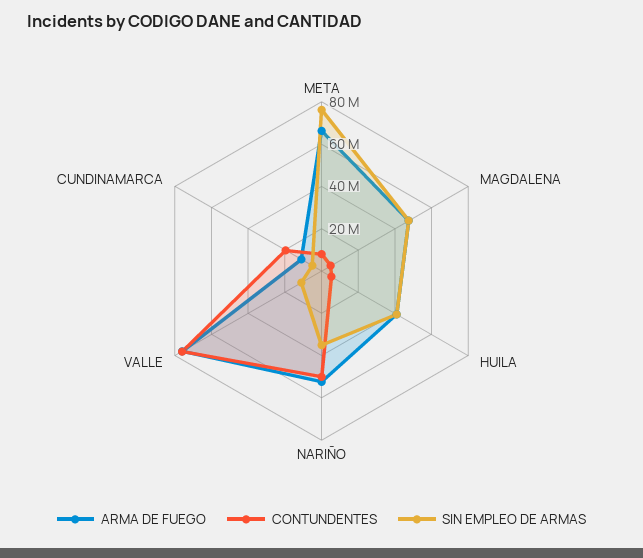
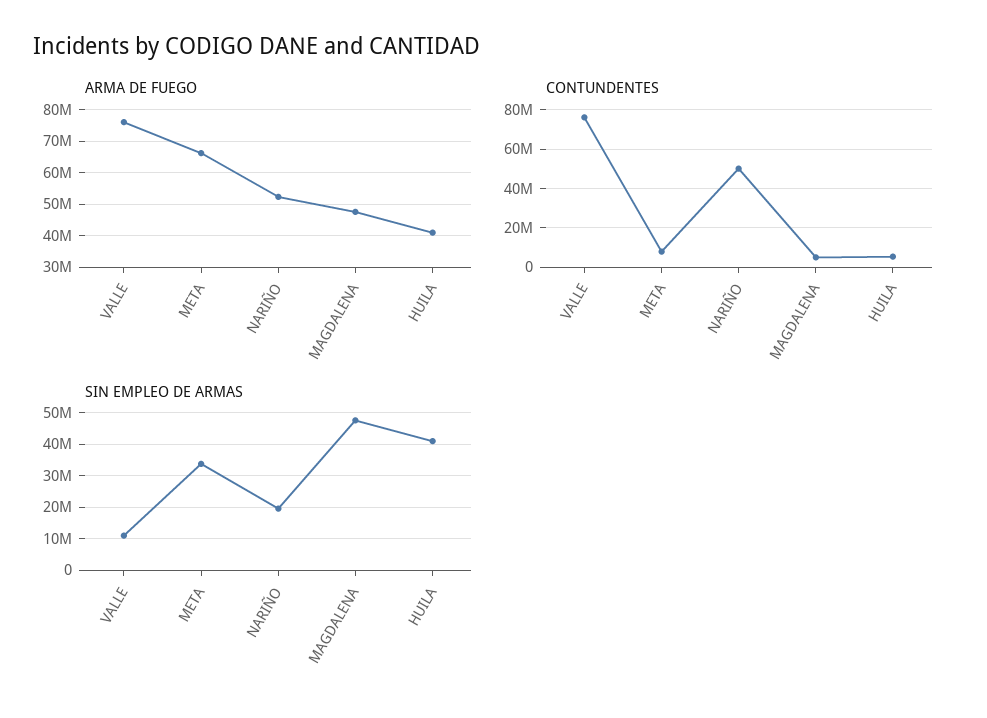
  {
    "ARMA DE FUEGO": {
      "META": 66000000,
      "MAGDALENA": 48000000,
      "HUILA": 42000000,
      "NARIÑO": 52000000,
-     "VALLE": 76000000,
+     "VALLE": 76000000
-     "CUNDINAMARCA": 10000000
    },
    "CONTUNDENTES": {
      "META": 10000000,
      "MAGDALENA": 5000000,
      "HUILA": 5000000,
      "NARIÑO": 50000000,
-     "VALLE": 75000000,
+     "VALLE": 75000000
-     "CUNDINAMARCA": 20000000
    },
    "SIN EMPLEO DE ARMAS": {
-     "META": 75000000,
+     "META": 34000000,
      "MAGDALENA": 48000000,
      "HUILA": 42000000,
-     "NARIÑO": 35000000,
+     "NARIÑO": 20000000,
-     "VALLE": 12000000,
+     "VALLE": 12000000
-     "CUNDINAMARCA": 5000000
    }
  }

